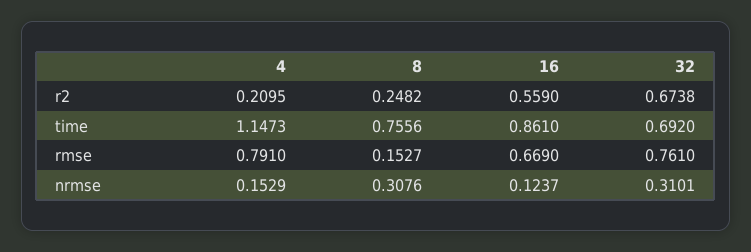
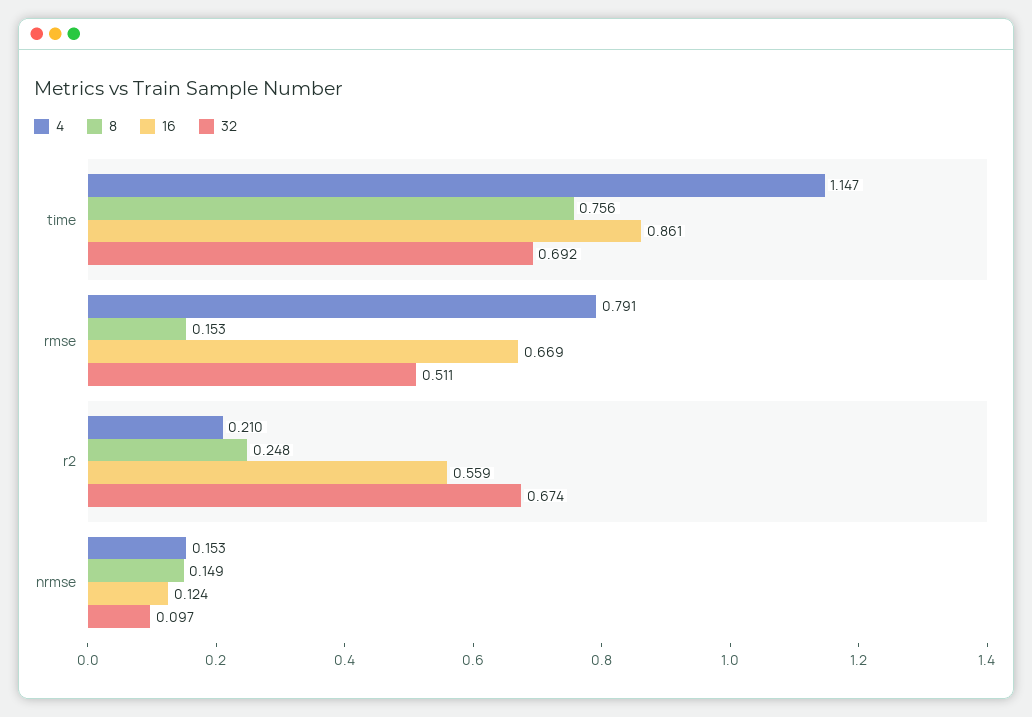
  {
    "4": {
      "r2": 0.2095,
      "time": 1.1473,
      "rmse": 0.791,
      "nrmse": 0.1529
    },
    "8": {
      "r2": 0.2482,
      "time": 0.7556,
      "rmse": 0.1527,
-     "nrmse": 0.3076
+     "nrmse": 0.149
    },
    "16": {
      "r2": 0.559,
      "time": 0.861,
      "rmse": 0.669,
      "nrmse": 0.1237
    },
    "32": {
      "r2": 0.6738,
      "time": 0.692,
-     "rmse": 0.761,
+     "rmse": 0.511,
-     "nrmse": 0.3101
+     "nrmse": 0.097
    }
  }

